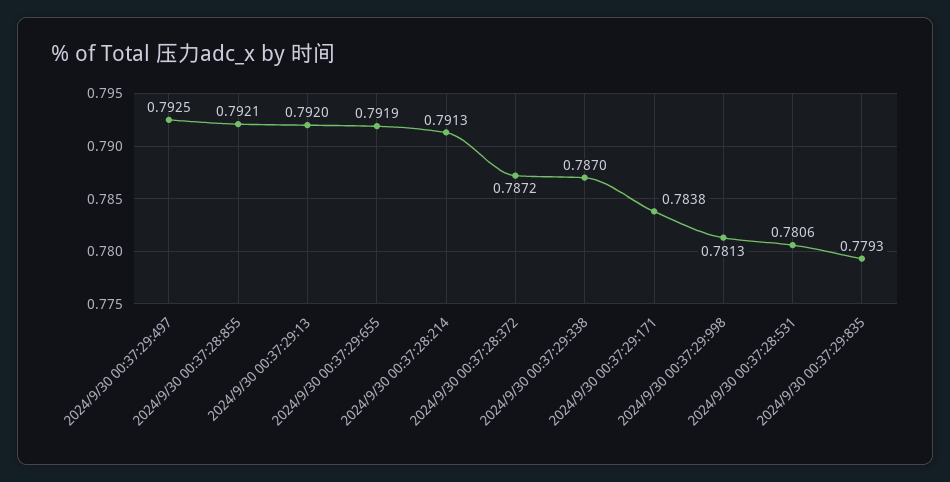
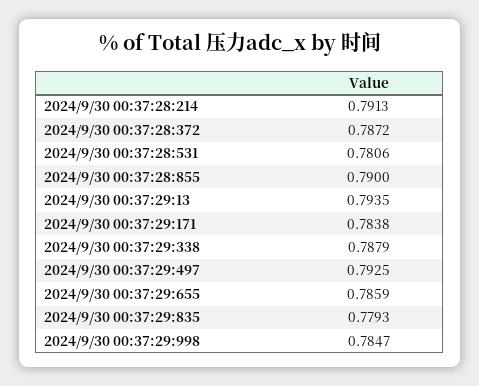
  {
    "2024/9/30 00:37:29:497": 0.7925,
-   "2024/9/30 00:37:28:855": 0.7921,
+   "2024/9/30 00:37:28:855": 0.79,
-   "2024/9/30 00:37:29:13": 0.792,
+   "2024/9/30 00:37:29:13": 0.7935,
-   "2024/9/30 00:37:29:655": 0.7919,
+   "2024/9/30 00:37:29:655": 0.7859,
    "2024/9/30 00:37:28:214": 0.7913,
    "2024/9/30 00:37:28:372": 0.7872,
-   "2024/9/30 00:37:29:338": 0.787,
+   "2024/9/30 00:37:29:338": 0.7879,
    "2024/9/30 00:37:29:171": 0.7838,
-   "2024/9/30 00:37:29:998": 0.7813,
+   "2024/9/30 00:37:29:998": 0.7847,
    "2024/9/30 00:37:28:531": 0.7806,
    "2024/9/30 00:37:29:835": 0.7793
  }

